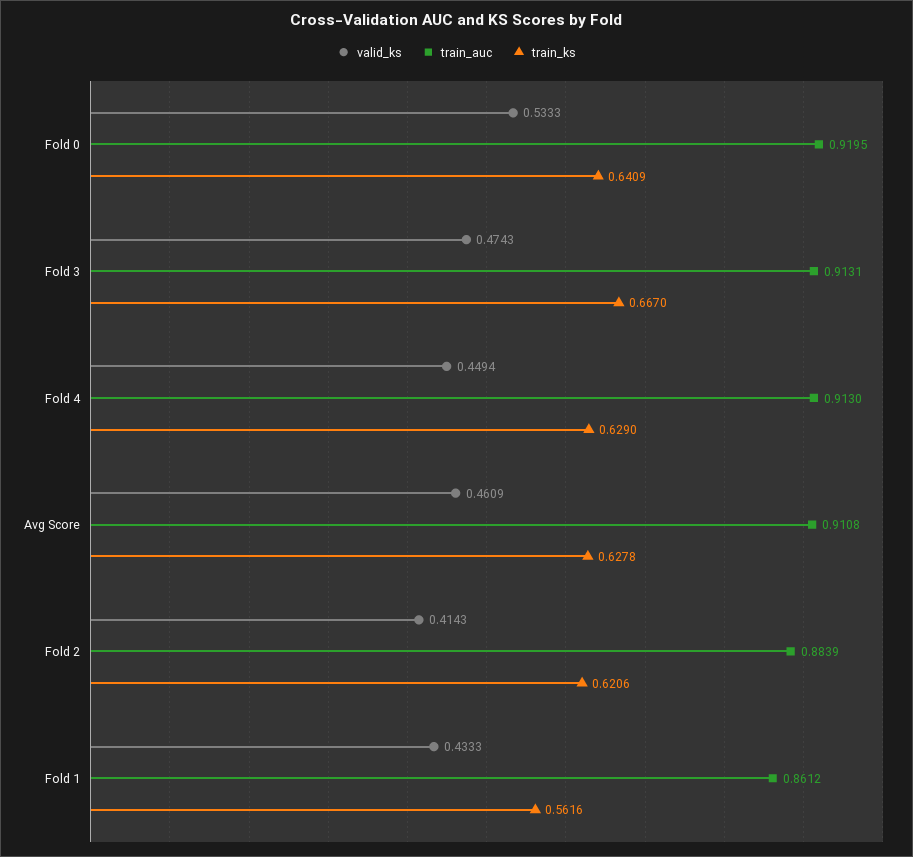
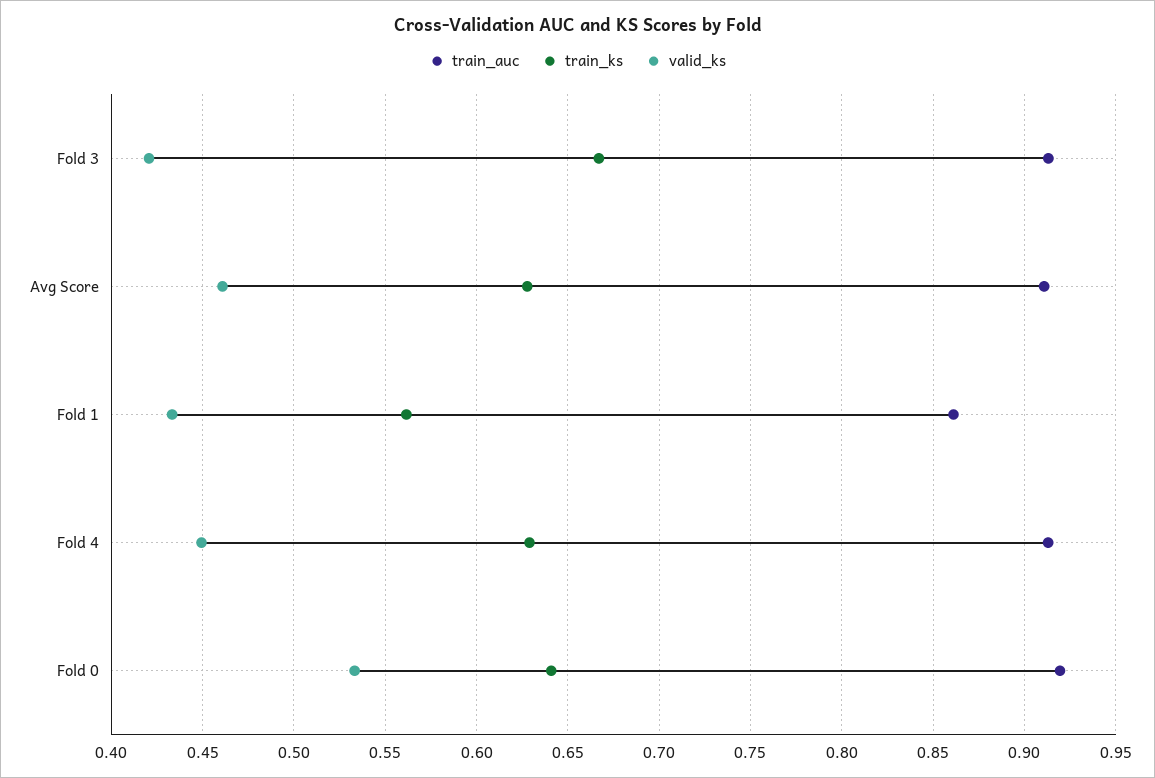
  {
    "valid_ks": {
      "Fold 0": 0.5333,
-     "Fold 3": 0.4743,
+     "Fold 3": 0.42,
      "Fold 4": 0.4494,
      "Avg Score": 0.4609,
-     "Fold 2": 0.4143,
      "Fold 1": 0.4333
    },
    "train_auc": {
      "Fold 0": 0.9195,
      "Fold 3": 0.9131,
      "Fold 4": 0.913,
      "Avg Score": 0.9108,
-     "Fold 2": 0.8839,
      "Fold 1": 0.8612
    },
    "train_ks": {
      "Fold 0": 0.6409,
      "Fold 3": 0.667,
      "Fold 4": 0.629,
      "Avg Score": 0.6278,
-     "Fold 2": 0.6206,
      "Fold 1": 0.5616
    }
  }

